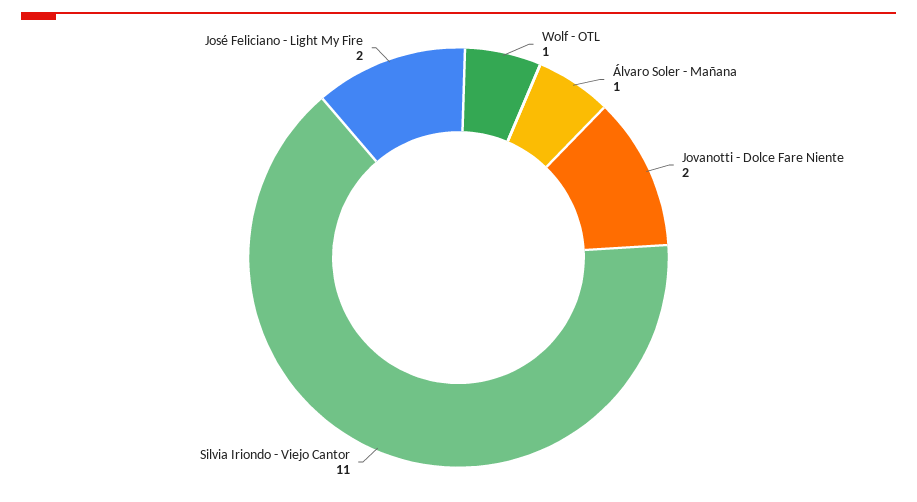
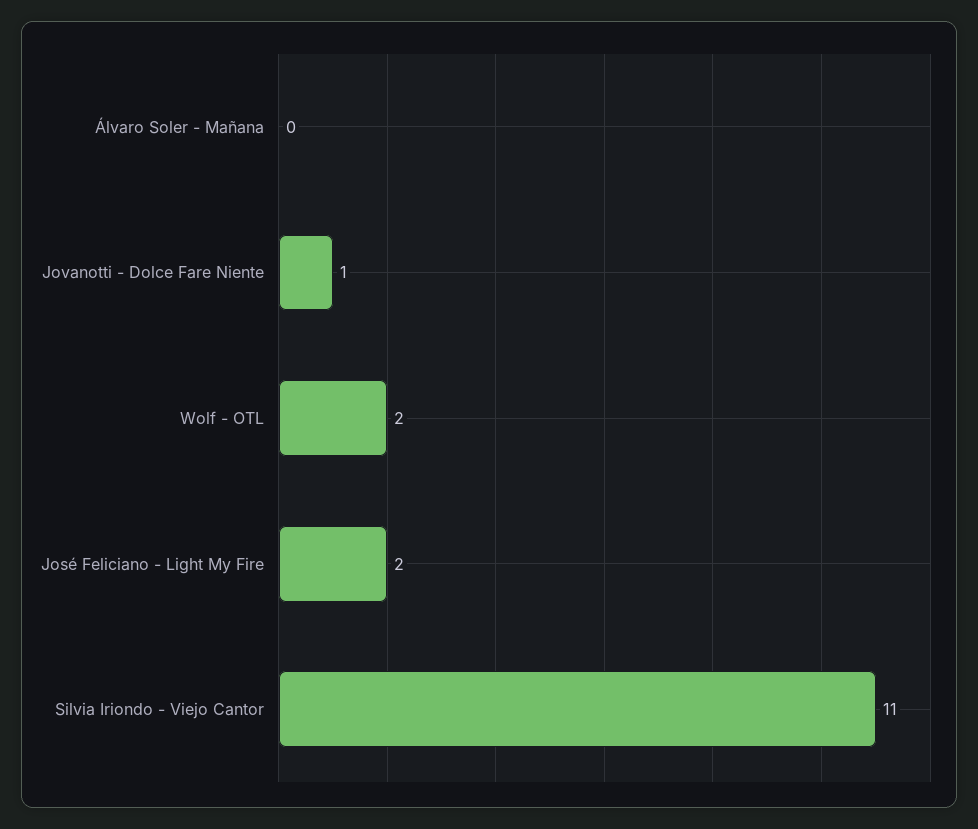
  {
-   "Wolf - OTL": 1,
+   "Wolf - OTL": 2,
-   "Álvaro Soler - Mañana": 1,
+   "Álvaro Soler - Mañana": 0,
-   "Jovanotti - Dolce Fare Niente": 2,
+   "Jovanotti - Dolce Fare Niente": 1,
    "Silvia Iriondo - Viejo Cantor": 11,
    "José Feliciano - Light My Fire": 2
  }

